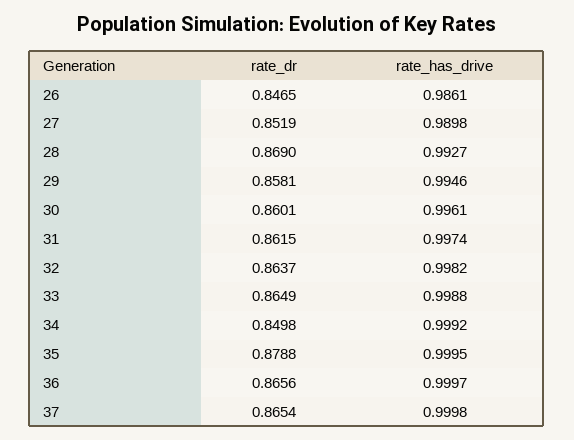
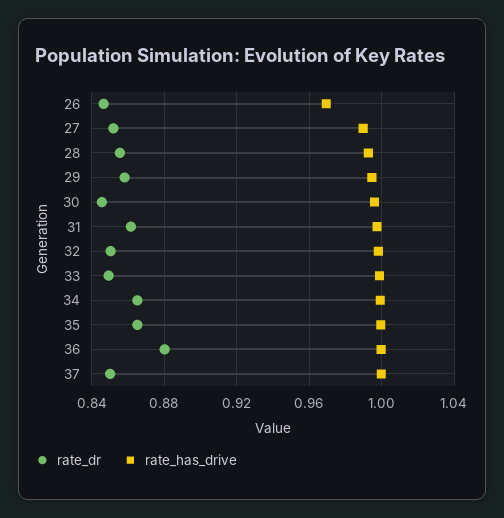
  {
    "rate_dr": {
      "26": 0.8465,
      "27": 0.8519,
-     "28": 0.869,
+     "28": 0.855,
      "29": 0.8581,
-     "30": 0.8601,
+     "30": 0.845,
      "31": 0.8615,
-     "32": 0.8637,
+     "32": 0.85,
-     "33": 0.8649,
+     "33": 0.85,
-     "34": 0.8498,
+     "34": 0.865,
-     "35": 0.8788,
+     "35": 0.865,
-     "36": 0.8656,
+     "36": 0.88,
-     "37": 0.8654
+     "37": 0.85
    },
    "rate_has_drive": {
-     "26": 0.9861,
+     "26": 0.97,
      "27": 0.9898,
      "28": 0.9927,
      "29": 0.9946,
      "30": 0.9961,
      "31": 0.9974,
      "32": 0.9982,
      "33": 0.9988,
      "34": 0.9992,
      "35": 0.9995,
      "36": 0.9997,
      "37": 0.9998
    }
  }

